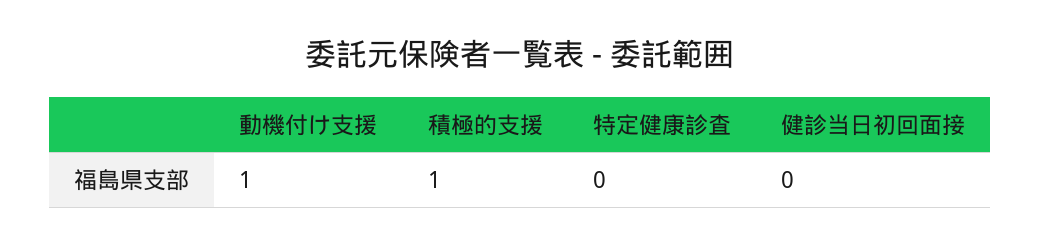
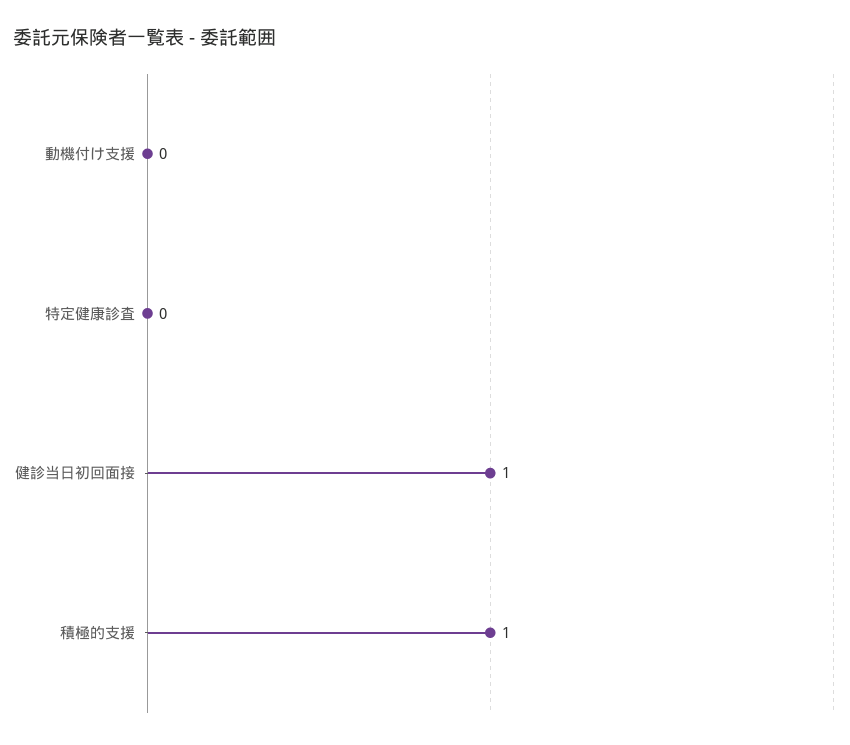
  {
-   "動機付け支援": 1,
+   "動機付け支援": 0,
    "積極的支援": 1,
    "特定健康診査": 0,
-   "健診当日初回面接": 0
+   "健診当日初回面接": 1
  }

